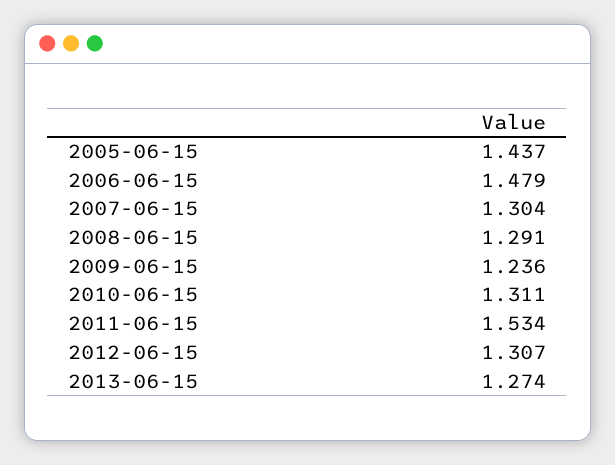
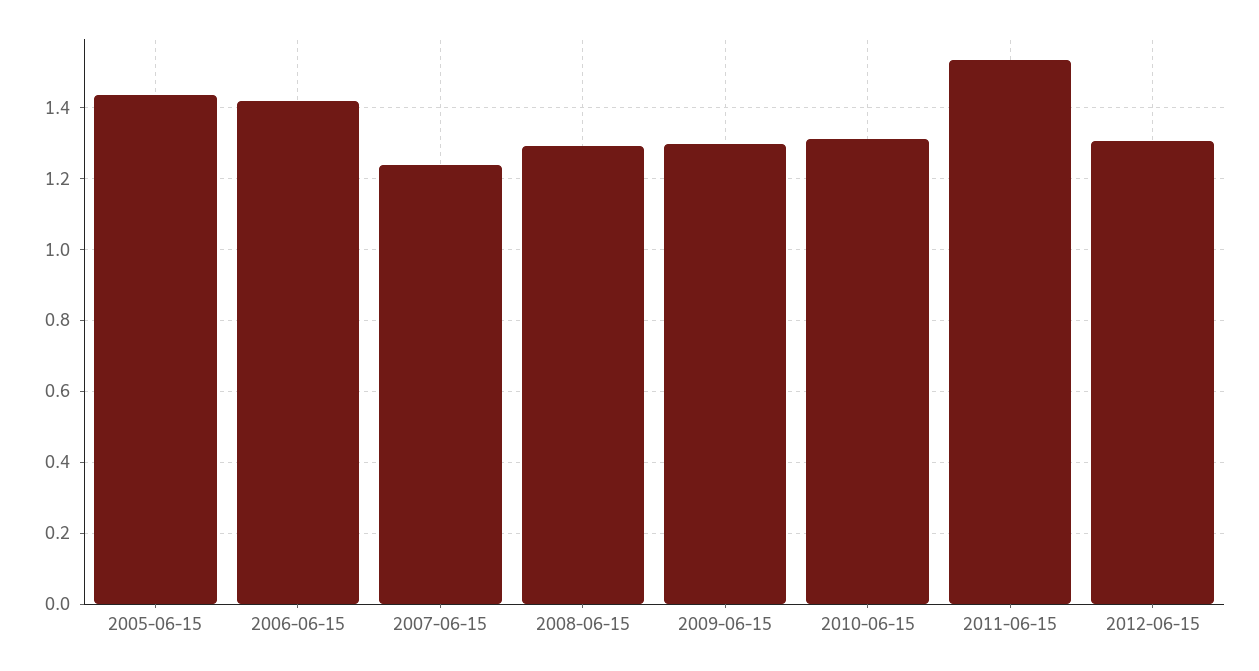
  {
    "2005-06-15": 1.437,
-   "2006-06-15": 1.479,
+   "2006-06-15": 1.42,
-   "2007-06-15": 1.304,
+   "2007-06-15": 1.24,
    "2008-06-15": 1.291,
-   "2009-06-15": 1.236,
+   "2009-06-15": 1.3,
    "2010-06-15": 1.311,
    "2011-06-15": 1.534,
-   "2012-06-15": 1.307,
+   "2012-06-15": 1.307
-   "2013-06-15": 1.274
  }

